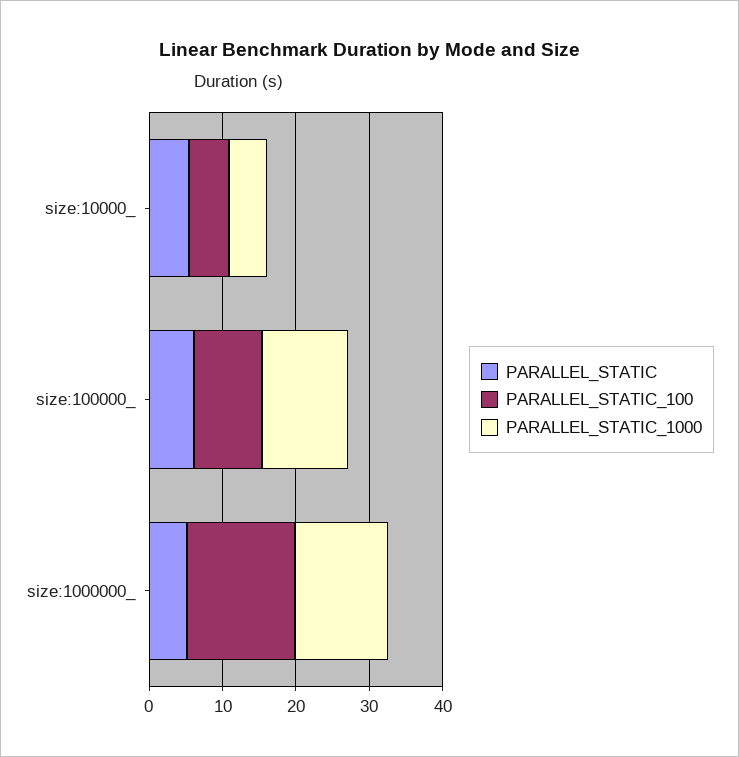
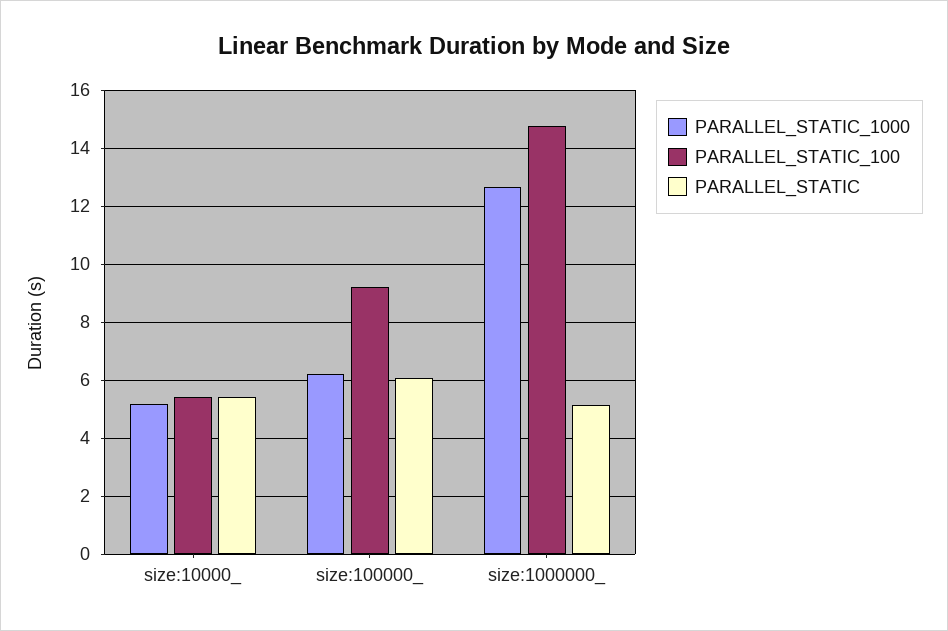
  {
    "PARALLEL_STATIC": {
      "size:10000_": 5.5,
      "size:100000_": 6,
      "size:1000000_": 5.25
    },
    "PARALLEL_STATIC_100": {
      "size:10000_": 5.5,
      "size:100000_": 9.25,
      "size:1000000_": 14.75
    },
    "PARALLEL_STATIC_1000": {
      "size:10000_": 5.25,
-     "size:100000_": 12,
+     "size:100000_": 6.25,
      "size:1000000_": 12.75
    }
  }

